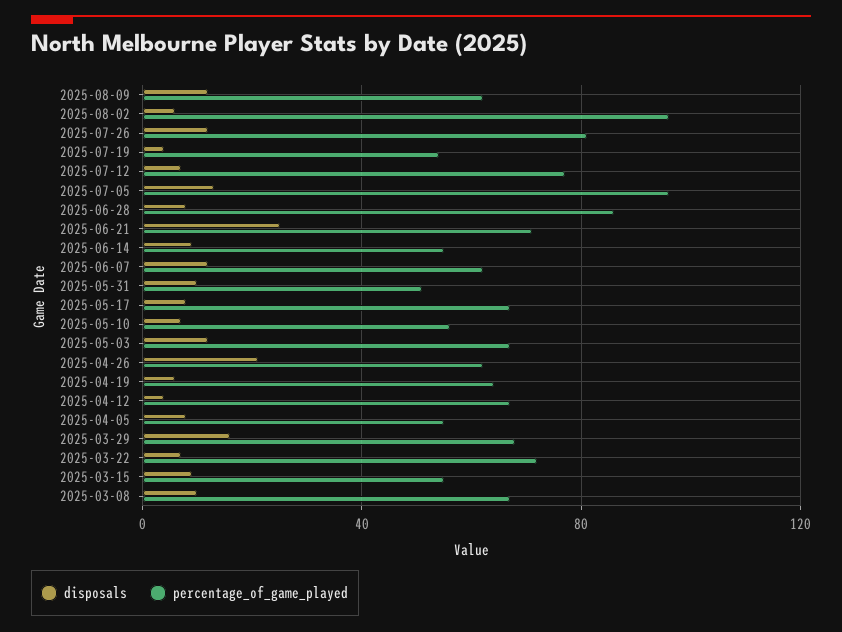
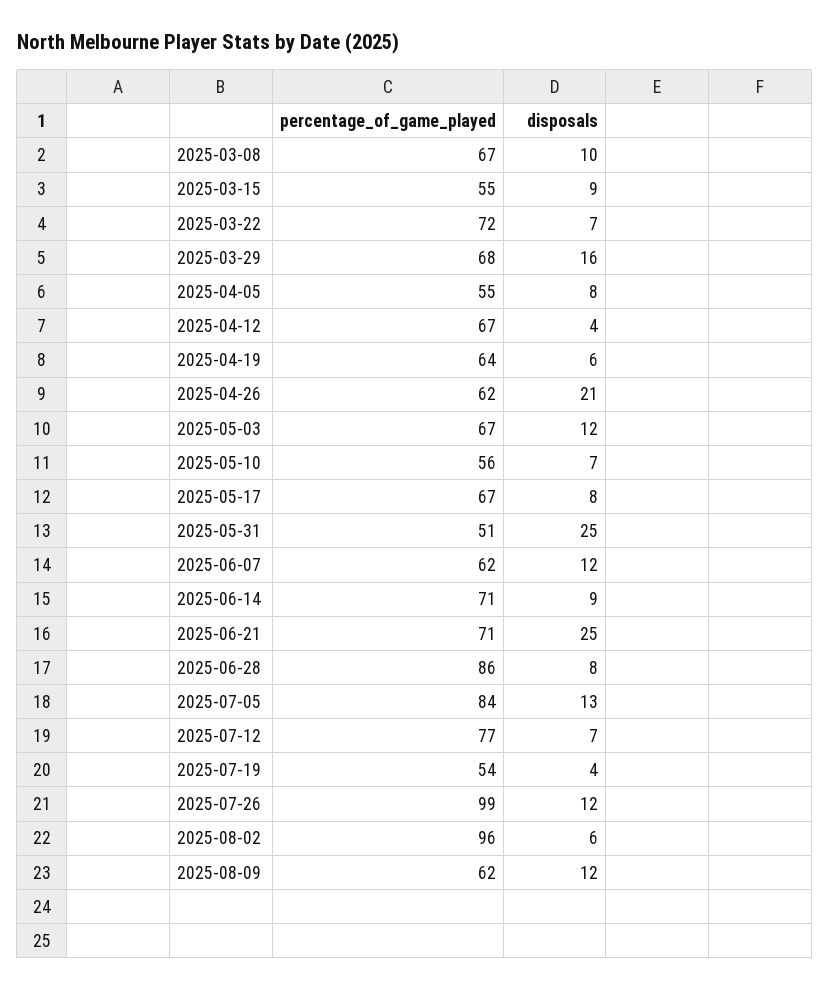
  {
    "disposals": {
      "2025-08-09": 12,
      "2025-08-02": 6,
      "2025-07-26": 12,
      "2025-07-19": 4,
      "2025-07-12": 7,
      "2025-07-05": 13,
      "2025-06-28": 8,
      "2025-06-21": 25,
      "2025-06-14": 9,
      "2025-06-07": 12,
-     "2025-05-31": 10,
+     "2025-05-31": 25,
      "2025-05-17": 8,
      "2025-05-10": 7,
      "2025-05-03": 12,
      "2025-04-26": 21,
      "2025-04-19": 6,
      "2025-04-12": 4,
      "2025-04-05": 8,
      "2025-03-29": 16,
      "2025-03-22": 7,
      "2025-03-15": 9,
      "2025-03-08": 10
    },
    "percentage_of_game_played": {
      "2025-08-09": 62,
      "2025-08-02": 96,
-     "2025-07-26": 80,
+     "2025-07-26": 99,
      "2025-07-19": 54,
      "2025-07-12": 77,
-     "2025-07-05": 95,
+     "2025-07-05": 84,
      "2025-06-28": 86,
      "2025-06-21": 71,
-     "2025-06-14": 55,
+     "2025-06-14": 71,
      "2025-06-07": 62,
      "2025-05-31": 51,
      "2025-05-17": 67,
      "2025-05-10": 56,
      "2025-05-03": 67,
      "2025-04-26": 62,
      "2025-04-19": 64,
      "2025-04-12": 67,
      "2025-04-05": 55,
      "2025-03-29": 68,
      "2025-03-22": 72,
      "2025-03-15": 55,
      "2025-03-08": 67
    }
  }

